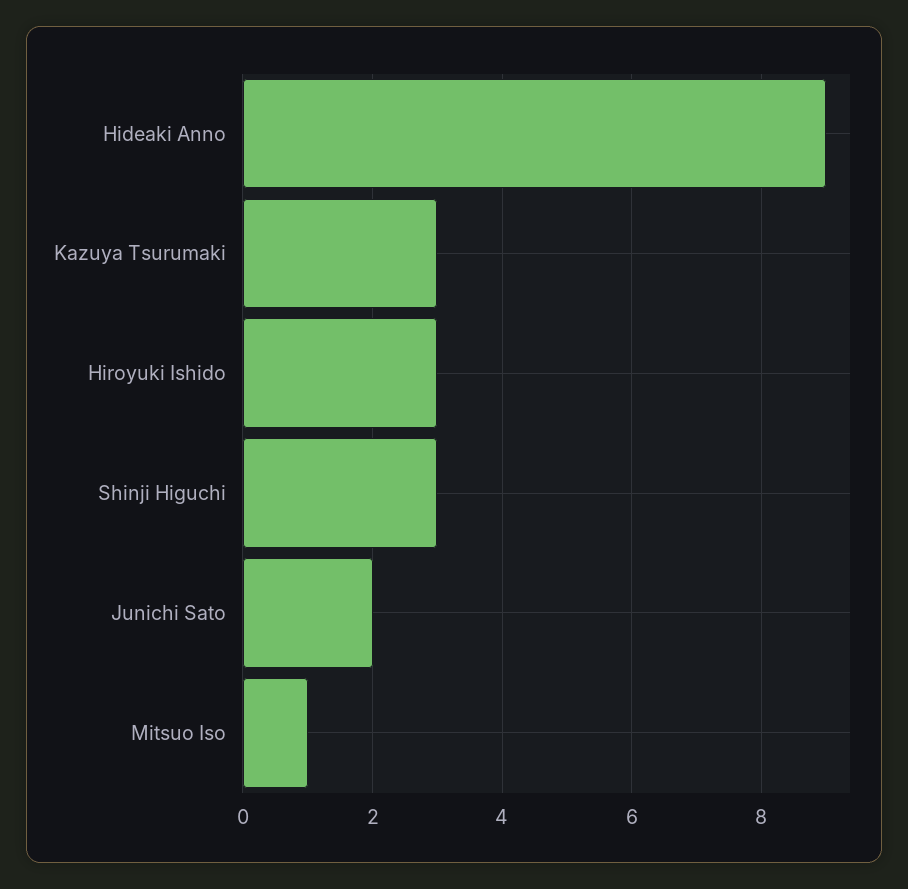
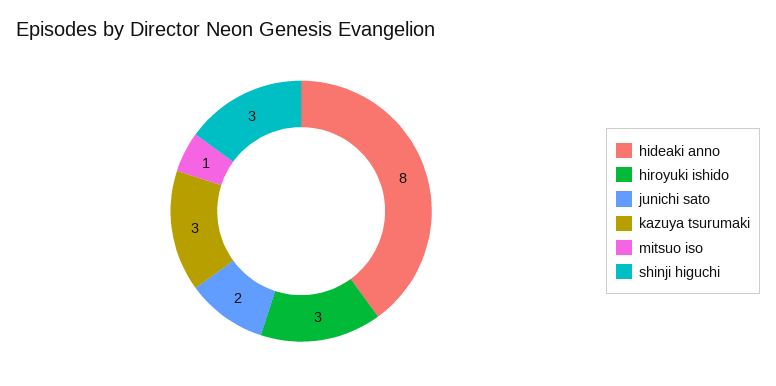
  {
-   "Hideaki Anno": 9,
+   "Hideaki Anno": 8,
    "Kazuya Tsurumaki": 3,
    "Hiroyuki Ishido": 3,
    "Shinji Higuchi": 3,
    "Junichi Sato": 2,
    "Mitsuo Iso": 1
  }

